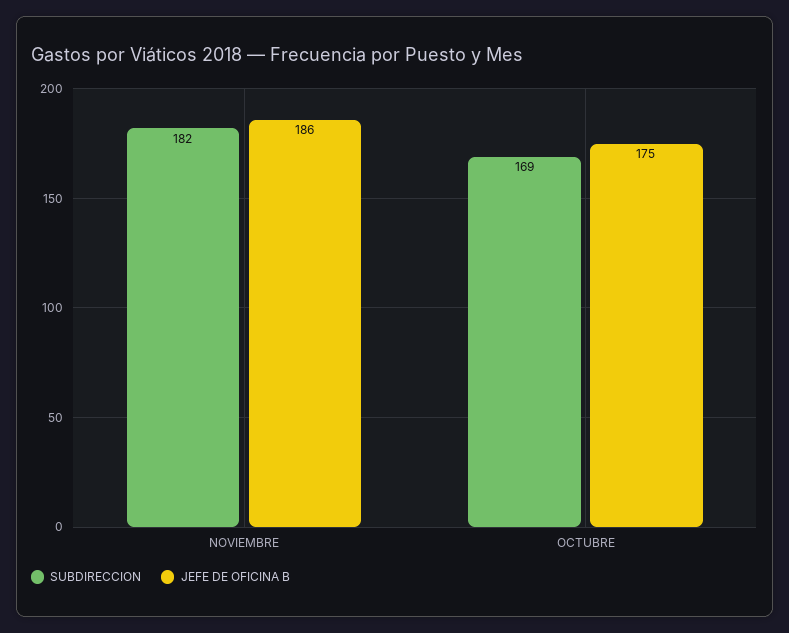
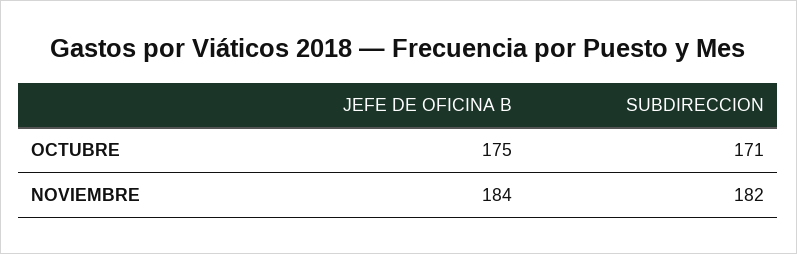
  {
    "SUBDIRECCION": {
      "NOVIEMBRE": 182,
-     "OCTUBRE": 169
+     "OCTUBRE": 171
    },
    "JEFE DE OFICINA B": {
-     "NOVIEMBRE": 186,
+     "NOVIEMBRE": 184,
      "OCTUBRE": 175
    }
  }

